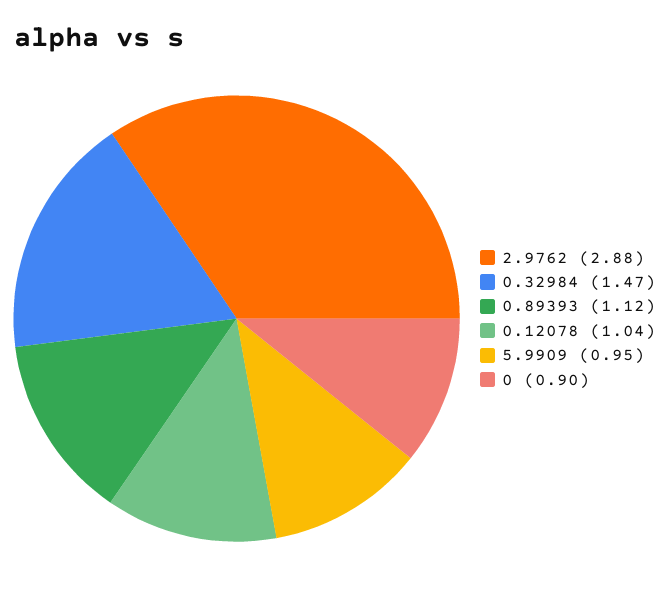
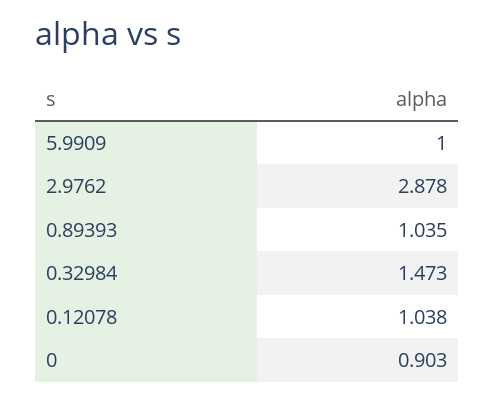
  {
    "2.9762": 2.878,
    "0.32984": 1.473,
-   "0.89393": 1.12,
+   "0.89393": 1.035,
    "0.12078": 1.038,
-   "5.9909": 0.95,
+   "5.9909": 1,
    "0": 0.903
  }

